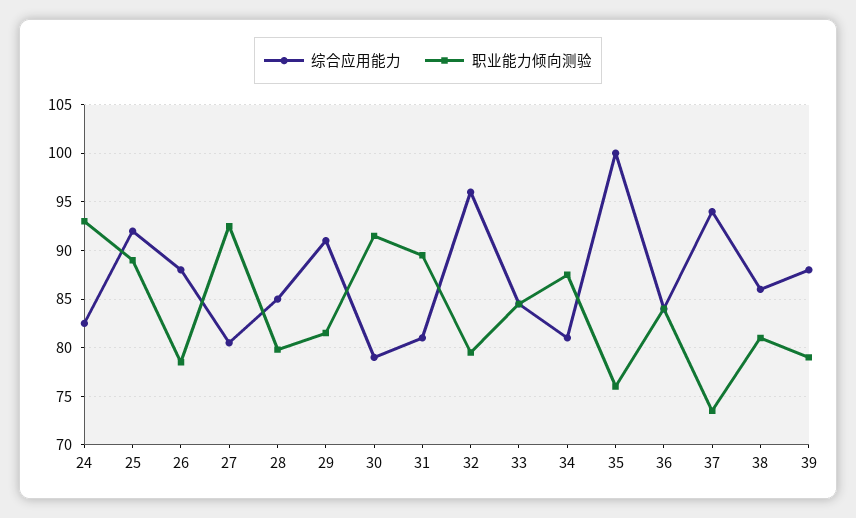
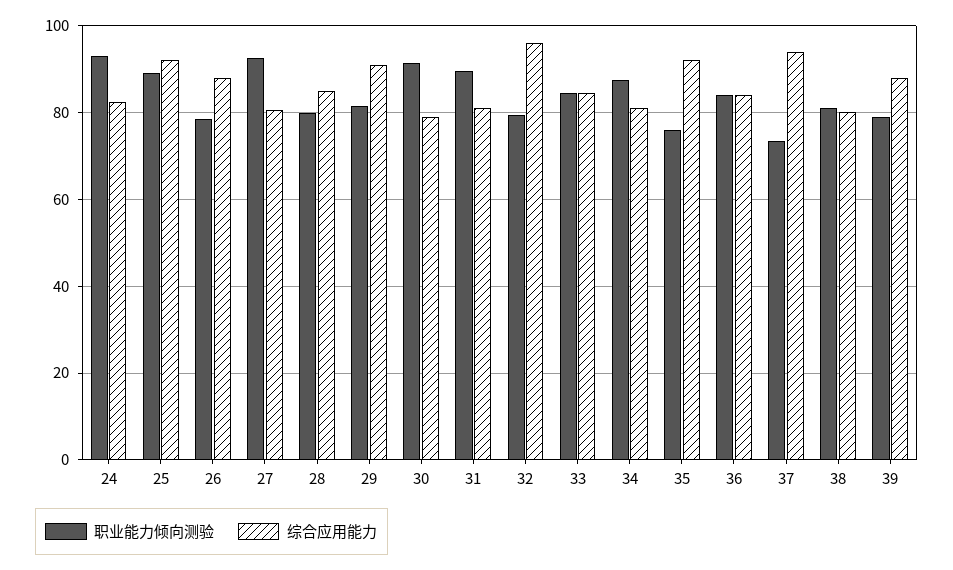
  {
    "综合应用能力": {
      "24": 83,
      "25": 92,
      "26": 88,
      "27": 81,
      "28": 85,
      "29": 91,
      "30": 79,
      "31": 81,
      "32": 96,
      "33": 85,
      "34": 81,
-     "35": 100,
+     "35": 92,
      "36": 84,
      "37": 94,
-     "38": 86,
+     "38": 80,
      "39": 88
    },
    "职业能力倾向测验": {
      "24": 93,
      "25": 89,
      "26": 79,
      "27": 93,
      "28": 80,
      "29": 82,
      "30": 92,
      "31": 90,
      "32": 80,
      "33": 85,
      "34": 88,
      "35": 76,
      "36": 84,
      "37": 74,
      "38": 81,
      "39": 79
    }
  }

